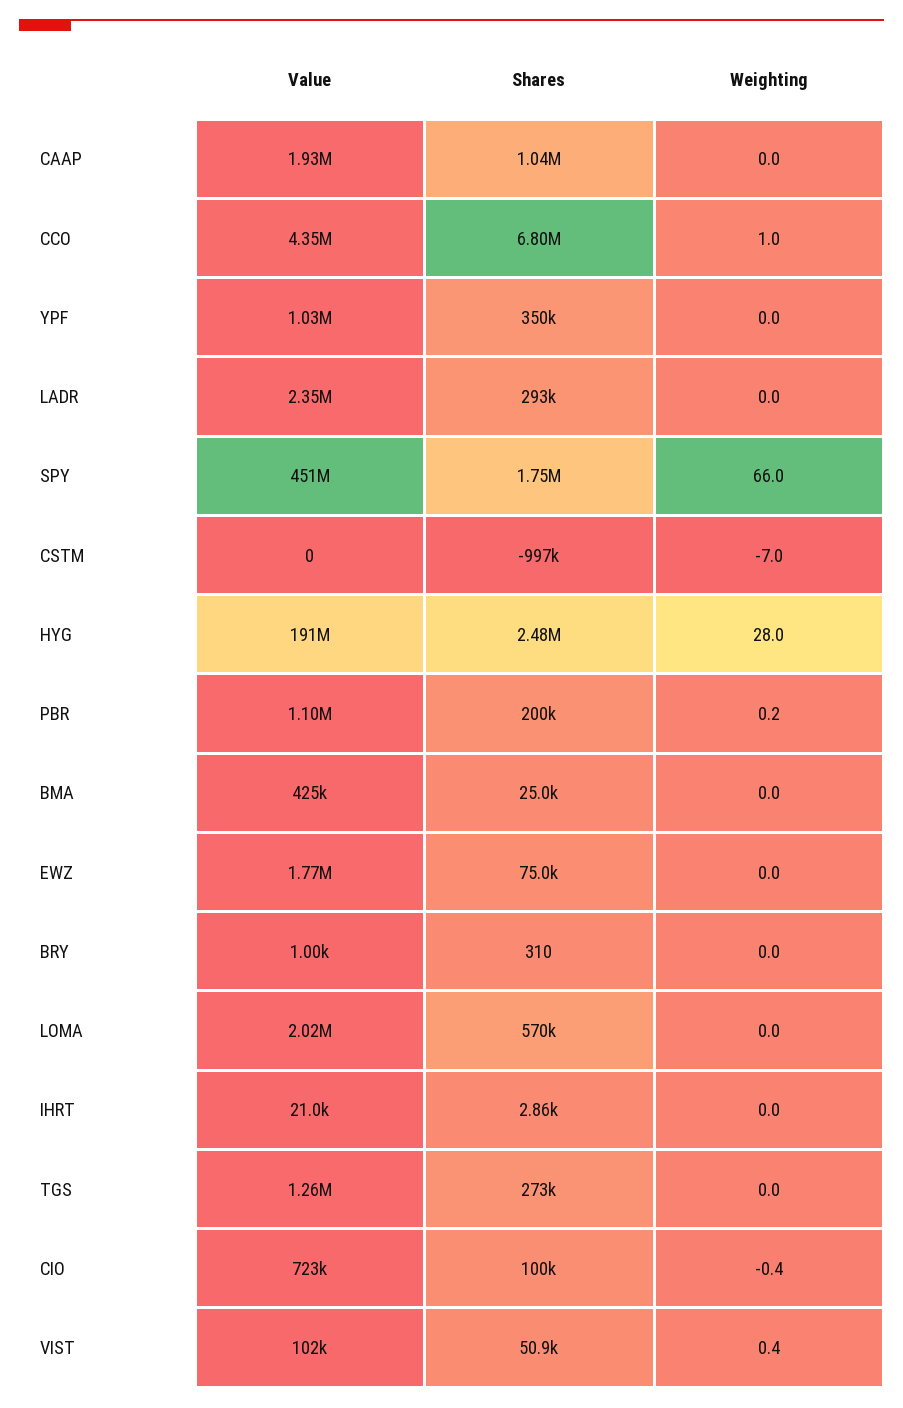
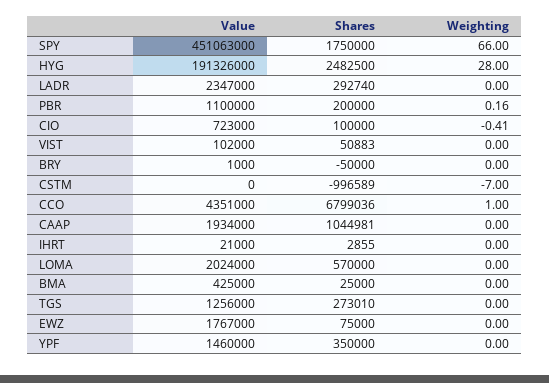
  {
    "Value": {
      "CAAP": 1934000,
      "CCO": 4351000,
-     "YPF": 1030000,
+     "YPF": 1460000,
      "LADR": 2347000,
      "SPY": 451063000,
      "CSTM": 0,
      "HYG": 191326000,
      "PBR": 1100000,
      "BMA": 425000,
      "EWZ": 1767000,
      "BRY": 1000,
      "LOMA": 2024000,
      "IHRT": 21000,
      "TGS": 1256000,
      "CIO": 723000,
      "VIST": 102000
    },
    "Shares": {
      "CAAP": 1044981,
      "CCO": 6799036,
      "YPF": 350000,
      "LADR": 292740,
      "SPY": 1750000,
      "CSTM": -996589,
      "HYG": 2482500,
      "PBR": 200000,
      "BMA": 25000,
      "EWZ": 75000,
-     "BRY": 310,
+     "BRY": -50000,
      "LOMA": 570000,
      "IHRT": 2855,
      "TGS": 273010,
      "CIO": 100000,
      "VIST": 50883
    },
    "Weighting": {
      "CAAP": 0,
      "CCO": 1,
      "YPF": 0,
      "LADR": 0,
      "SPY": 66,
      "CSTM": -7,
      "HYG": 28,
      "PBR": 0.16,
      "BMA": 0,
      "EWZ": 0,
      "BRY": 0,
      "LOMA": 0,
      "IHRT": 0,
      "TGS": 0,
      "CIO": -0.41,
-     "VIST": 0.4
+     "VIST": 0
    }
  }

